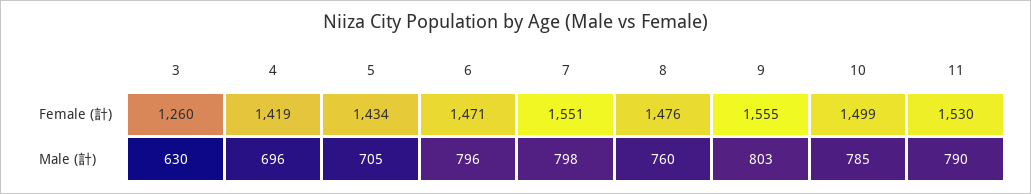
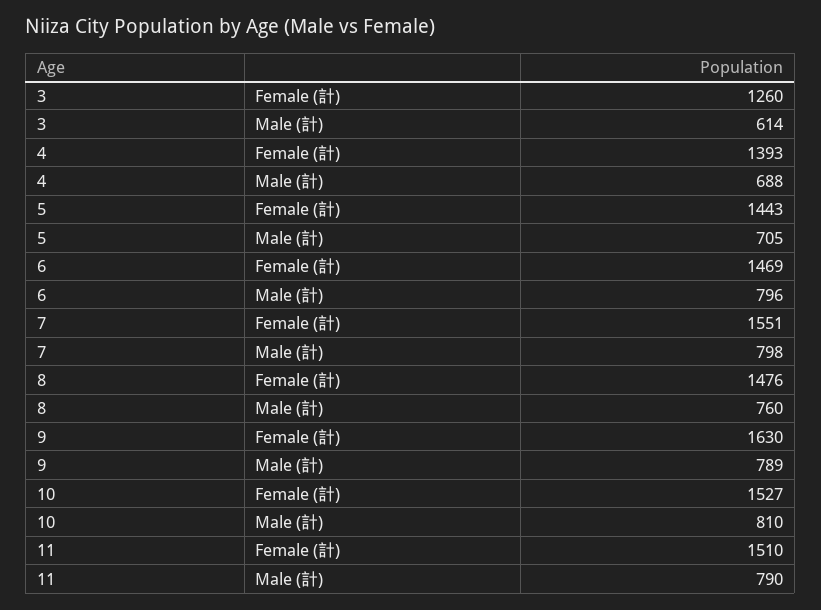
  {
    "3": {
      "Female (計)": 1260,
-     "Male (計)": 630
+     "Male (計)": 614
    },
    "4": {
-     "Female (計)": 1419,
+     "Female (計)": 1393,
-     "Male (計)": 696
+     "Male (計)": 688
    },
    "5": {
-     "Female (計)": 1434,
+     "Female (計)": 1443,
      "Male (計)": 705
    },
    "6": {
-     "Female (計)": 1471,
+     "Female (計)": 1469,
      "Male (計)": 796
    },
    "7": {
      "Female (計)": 1551,
      "Male (計)": 798
    },
    "8": {
      "Female (計)": 1476,
      "Male (計)": 760
    },
    "9": {
-     "Female (計)": 1555,
+     "Female (計)": 1630,
-     "Male (計)": 803
+     "Male (計)": 789
    },
    "10": {
-     "Female (計)": 1499,
+     "Female (計)": 1527,
-     "Male (計)": 785
+     "Male (計)": 810
    },
    "11": {
-     "Female (計)": 1530,
+     "Female (計)": 1510,
      "Male (計)": 790
    }
  }

